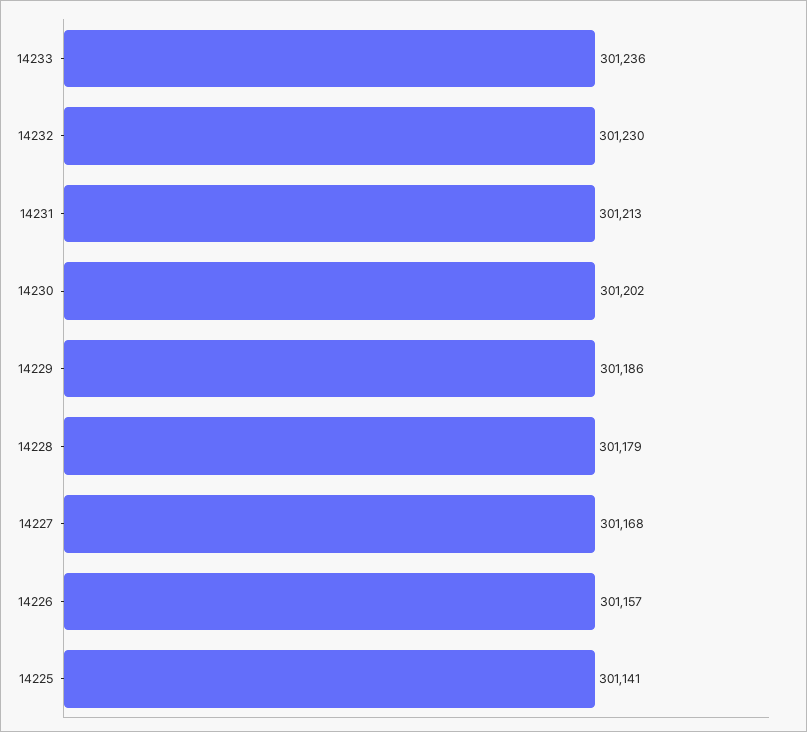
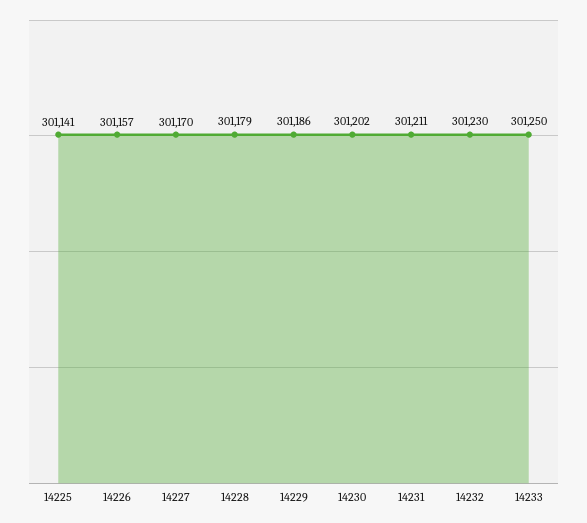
  {
-   "14233": 301236,
+   "14233": 301250,
    "14232": 301230,
-   "14231": 301213,
+   "14231": 301211,
    "14230": 301202,
    "14229": 301186,
    "14228": 301179,
-   "14227": 301168,
+   "14227": 301170,
    "14226": 301157,
    "14225": 301141
  }

